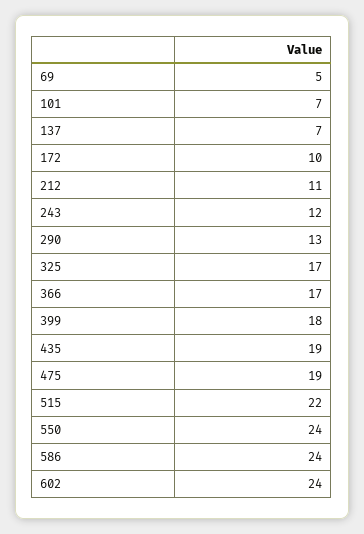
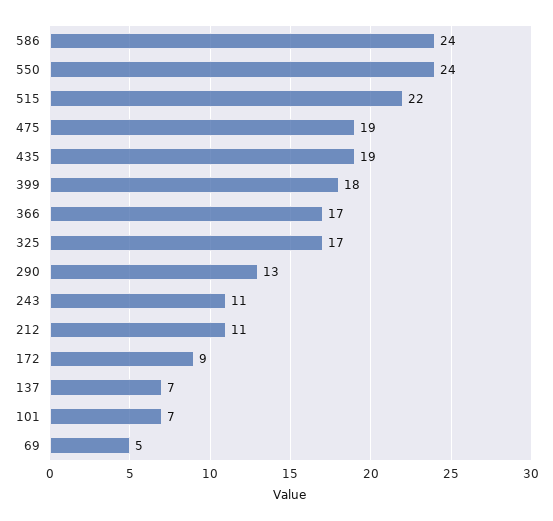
  {
    "69": 5,
    "101": 7,
    "137": 7,
-   "172": 10,
+   "172": 9,
    "212": 11,
-   "243": 12,
+   "243": 11,
    "290": 13,
    "325": 17,
    "366": 17,
    "399": 18,
    "435": 19,
    "475": 19,
    "515": 22,
    "550": 24,
-   "586": 24,
+   "586": 24
-   "602": 24
  }

